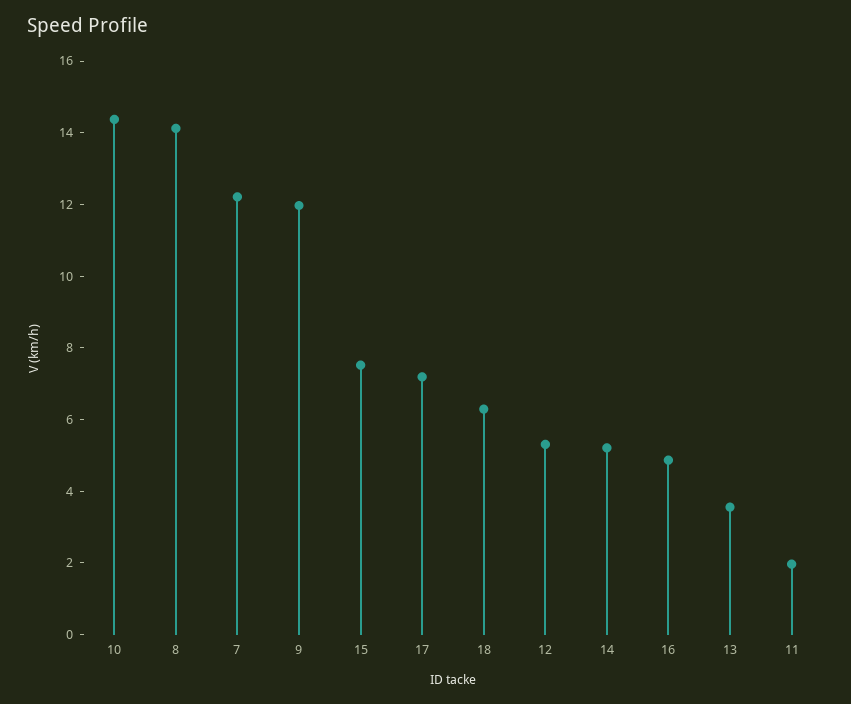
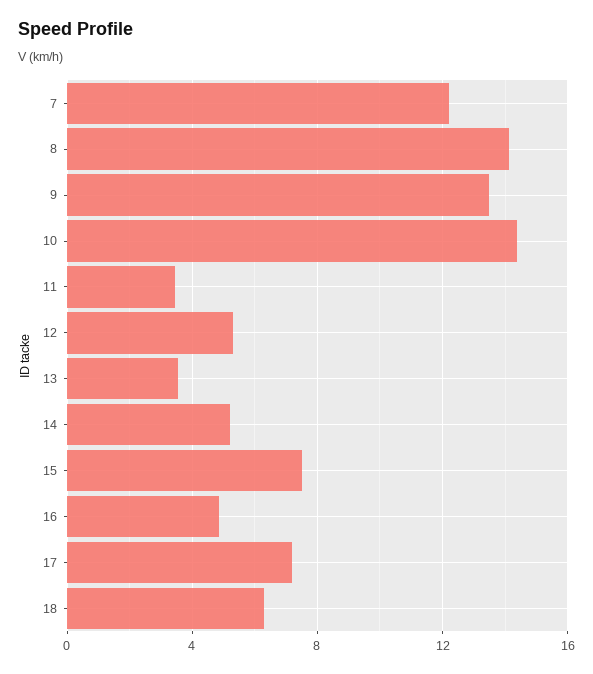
  {
    "10": 14.5,
    "8": 14,
    "7": 12,
-   "9": 12,
+   "9": 13.5,
    "15": 7.5,
    "17": 7,
    "18": 6.5,
    "12": 5.5,
    "14": 5,
    "16": 5,
    "13": 3.5,
-   "11": 2
+   "11": 3.5
  }

